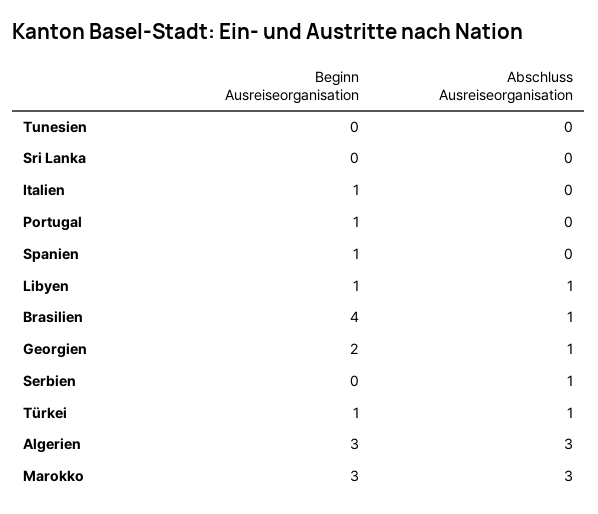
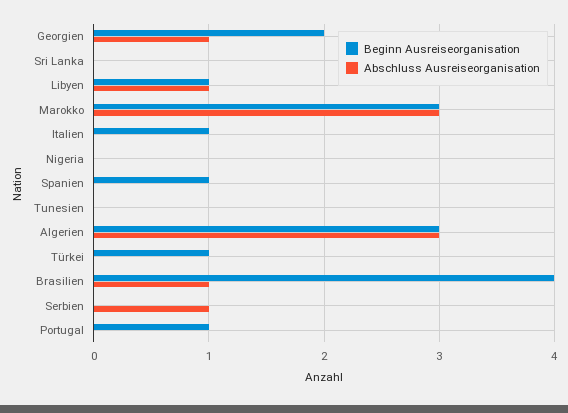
  {
    "Beginn Ausreiseorganisation": {
      "Tunesien": 0,
      "Sri Lanka": 0,
      "Italien": 1,
      "Portugal": 1,
      "Spanien": 1,
      "Libyen": 1,
      "Brasilien": 4,
      "Georgien": 2,
      "Serbien": 0,
      "Türkei": 1,
      "Algerien": 3,
-     "Marokko": 3
+     "Marokko": 3,
+     "Nigeria": 0
    },
    "Abschluss Ausreiseorganisation": {
      "Tunesien": 0,
      "Sri Lanka": 0,
      "Italien": 0,
      "Portugal": 0,
      "Spanien": 0,
      "Libyen": 1,
      "Brasilien": 1,
      "Georgien": 1,
      "Serbien": 1,
-     "Türkei": 1,
+     "Türkei": 0,
      "Algerien": 3,
-     "Marokko": 3
+     "Marokko": 3,
+     "Nigeria": 0
    }
  }

